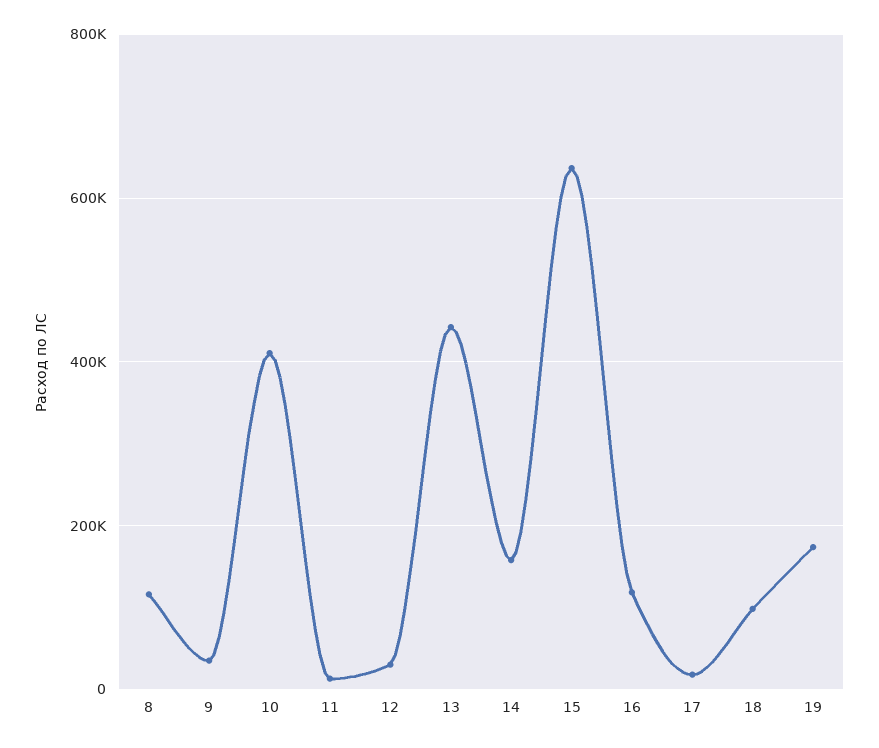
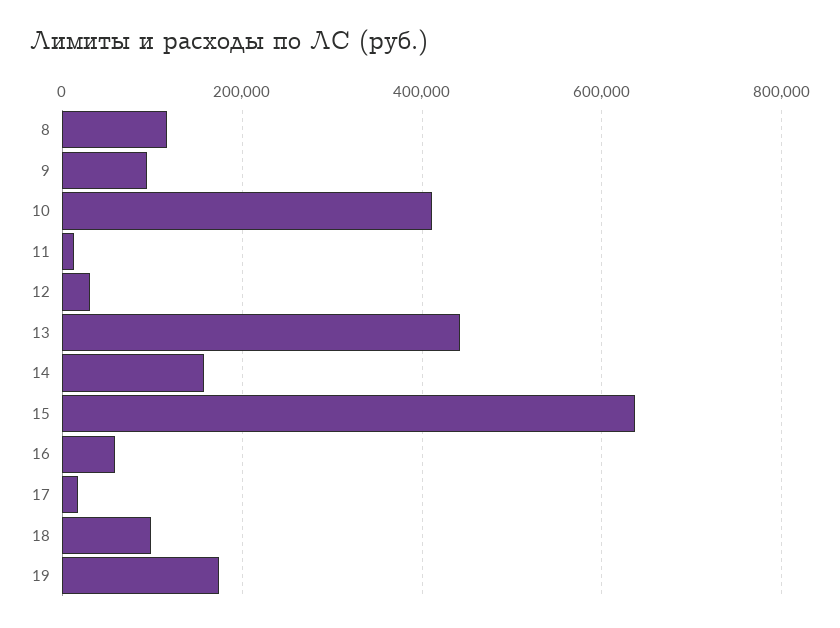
  {
    "8": 120000,
-   "9": 40000,
+   "9": 100000,
    "10": 420000,
    "11": 20000,
    "12": 40000,
    "13": 440000,
    "14": 160000,
    "15": 640000,
-   "16": 120000,
+   "16": 60000,
    "17": 20000,
    "18": 100000,
    "19": 180000
  }

